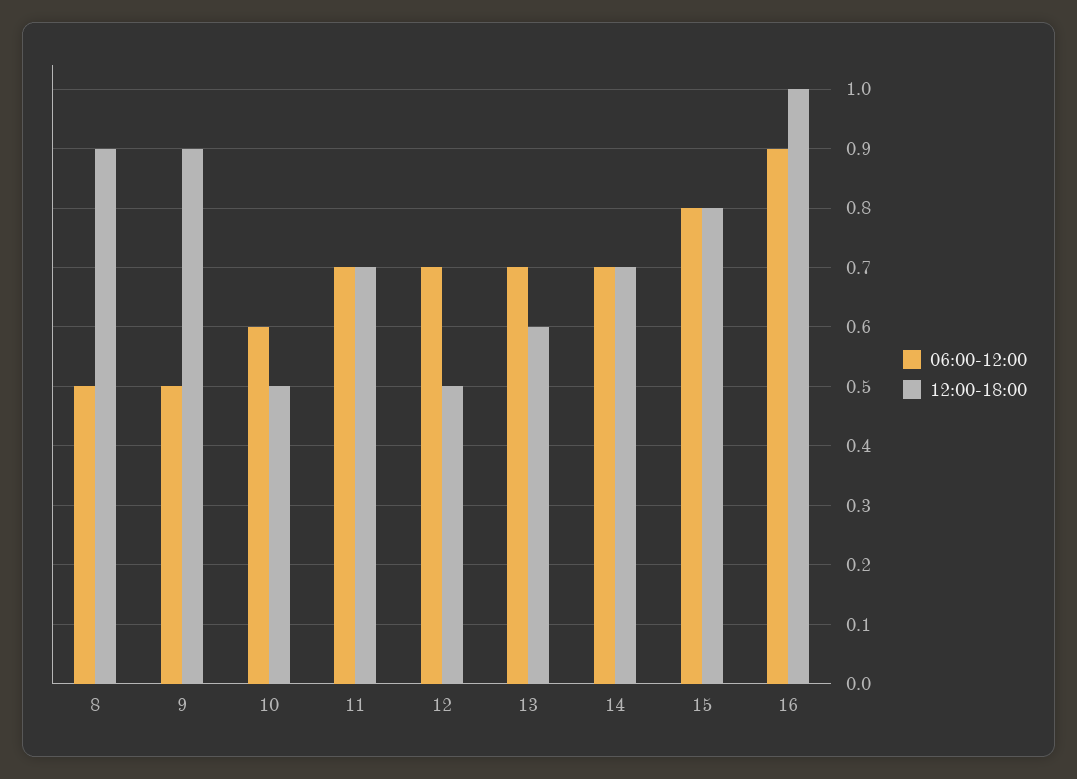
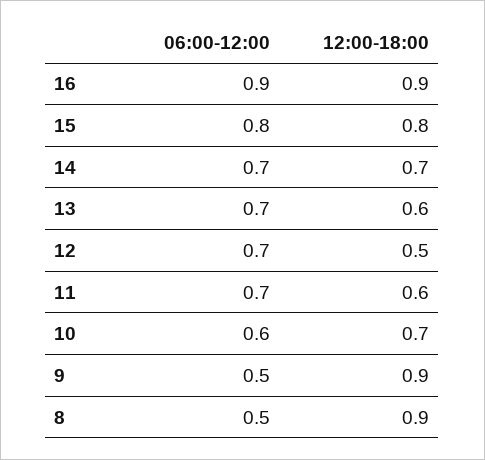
  {
    "06:00-12:00": {
      "8": 0.5,
      "9": 0.5,
      "10": 0.6,
      "11": 0.7,
      "12": 0.7,
      "13": 0.7,
      "14": 0.7,
      "15": 0.8,
      "16": 0.9
    },
    "12:00-18:00": {
      "8": 0.9,
      "9": 0.9,
-     "10": 0.5,
+     "10": 0.7,
-     "11": 0.7,
+     "11": 0.6,
      "12": 0.5,
      "13": 0.6,
      "14": 0.7,
      "15": 0.8,
-     "16": 1
+     "16": 0.9
    }
  }

